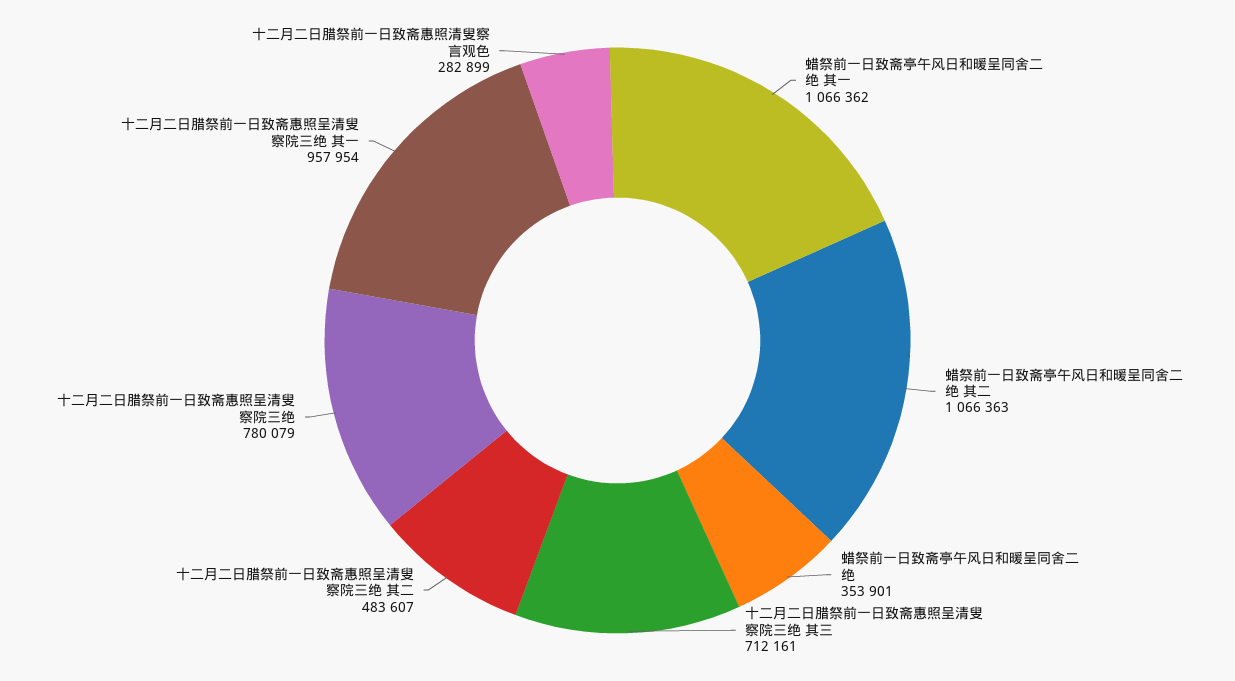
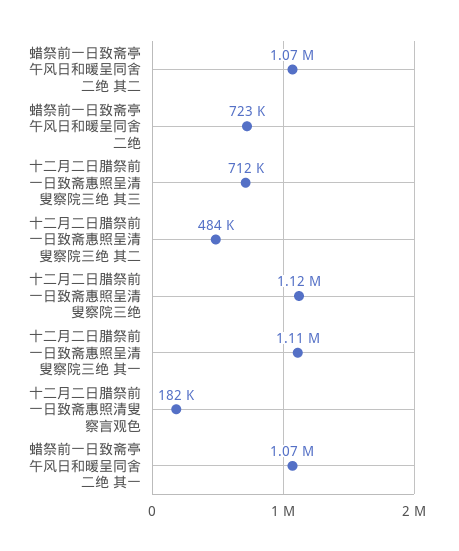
  {
    "蜡祭前一日致斋亭午风日和暖呈同舍二绝 其一": 1066362,
    "蜡祭前一日致斋亭午风日和暖呈同舍二绝 其二": 1066363,
-   "蜡祭前一日致斋亭午风日和暖呈同舍二绝": 353901,
+   "蜡祭前一日致斋亭午风日和暖呈同舍二绝": 723000,
    "十二月二日腊祭前一日致斋惠照呈清叟察院三绝 其三": 712161,
    "十二月二日腊祭前一日致斋惠照呈清叟察院三绝 其二": 483607,
-   "十二月二日腊祭前一日致斋惠照呈清叟察院三绝": 780079,
+   "十二月二日腊祭前一日致斋惠照呈清叟察院三绝": 1120000,
-   "十二月二日腊祭前一日致斋惠照呈清叟察院三绝 其一": 957954,
+   "十二月二日腊祭前一日致斋惠照呈清叟察院三绝 其一": 1110000,
-   "十二月二日腊祭前一日致斋惠照清叟察言观色": 282899
+   "十二月二日腊祭前一日致斋惠照清叟察言观色": 182000
  }

